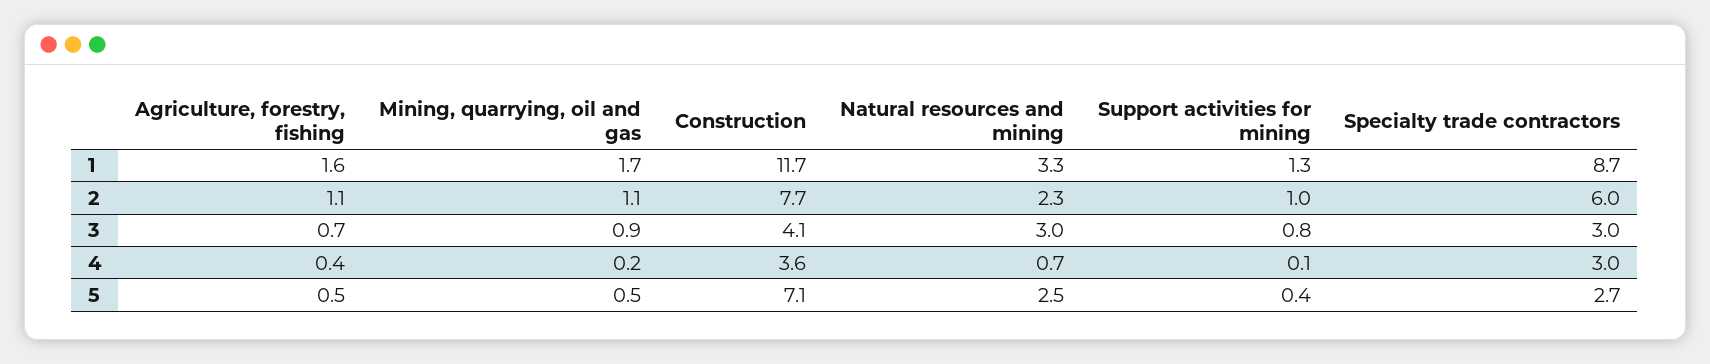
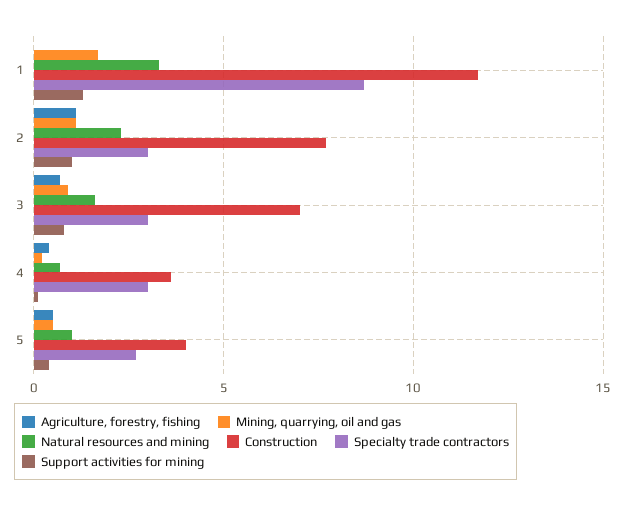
  {
    "Agriculture, forestry, fishing": {
-     "1": 1.6,
+     "1": 0,
      "2": 1.1,
      "3": 0.7,
      "4": 0.4,
      "5": 0.5
    },
    "Mining, quarrying, oil and gas": {
      "1": 1.7,
      "2": 1.1,
      "3": 0.9,
      "4": 0.2,
      "5": 0.5
    },
    "Construction": {
      "1": 11.7,
      "2": 7.7,
-     "3": 4.1,
+     "3": 7,
      "4": 3.6,
-     "5": 7.1
+     "5": 4
    },
    "Natural resources and mining": {
      "1": 3.3,
      "2": 2.3,
-     "3": 3,
+     "3": 1.5,
      "4": 0.7,
-     "5": 2.5
+     "5": 1
    },
    "Support activities for mining": {
      "1": 1.3,
      "2": 1,
      "3": 0.8,
      "4": 0.1,
      "5": 0.4
    },
    "Specialty trade contractors": {
      "1": 8.7,
-     "2": 6,
+     "2": 3,
      "3": 3,
      "4": 3,
      "5": 2.7
    }
  }

